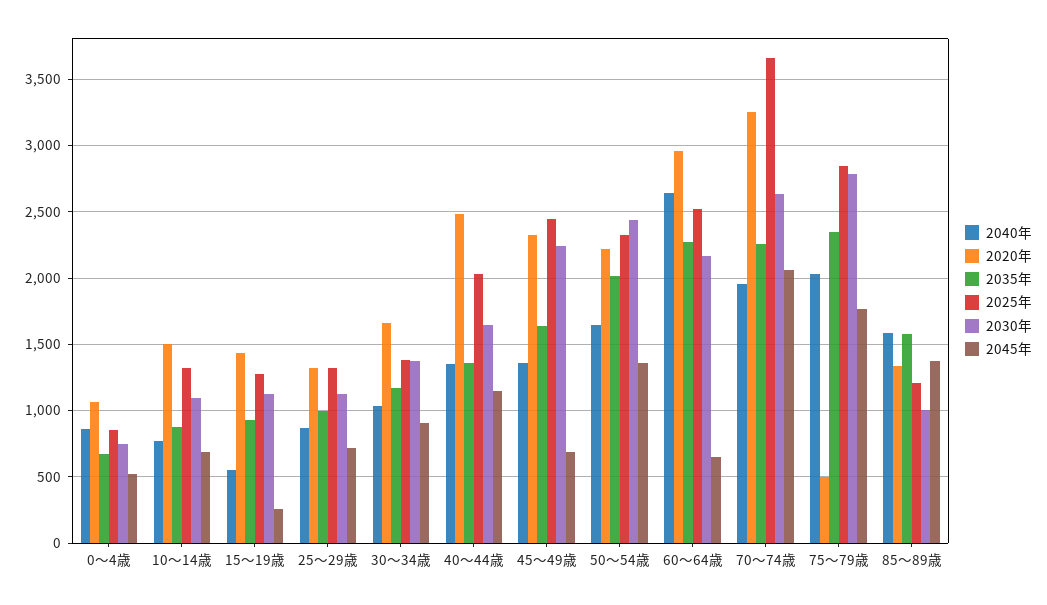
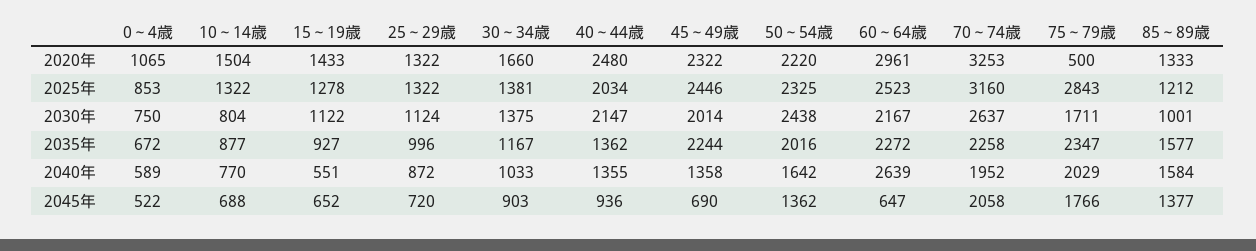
  {
    "2040年": {
-     "0～4歳": 850,
+     "0～4歳": 589,
      "10～14歳": 770,
      "15～19歳": 551,
      "25～29歳": 872,
      "30～34歳": 1033,
      "40～44歳": 1355,
      "45～49歳": 1358,
      "50～54歳": 1642,
      "60～64歳": 2639,
      "70～74歳": 1952,
      "75～79歳": 2029,
      "85～89歳": 1584
    },
    "2020年": {
      "0～4歳": 1065,
      "10～14歳": 1504,
      "15～19歳": 1433,
      "25～29歳": 1322,
      "30～34歳": 1660,
      "40～44歳": 2480,
      "45～49歳": 2322,
      "50～54歳": 2220,
      "60～64歳": 2961,
      "70～74歳": 3253,
      "75～79歳": 500,
      "85～89歳": 1333
    },
    "2035年": {
      "0～4歳": 672,
      "10～14歳": 877,
      "15～19歳": 927,
      "25～29歳": 996,
      "30～34歳": 1167,
      "40～44歳": 1362,
-     "45～49歳": 1650,
+     "45～49歳": 2244,
      "50～54歳": 2016,
      "60～64歳": 2272,
      "70～74歳": 2258,
      "75～79歳": 2347,
      "85～89歳": 1577
    },
    "2025年": {
      "0～4歳": 853,
      "10～14歳": 1322,
      "15～19歳": 1278,
      "25～29歳": 1322,
      "30～34歳": 1381,
      "40～44歳": 2034,
      "45～49歳": 2446,
      "50～54歳": 2325,
      "60～64歳": 2523,
-     "70～74歳": 3650,
+     "70～74歳": 3160,
      "75～79歳": 2843,
      "85～89歳": 1212
    },
    "2030年": {
      "0～4歳": 750,
-     "10～14歳": 1100,
+     "10～14歳": 804,
      "15～19歳": 1122,
      "25～29歳": 1124,
      "30～34歳": 1375,
-     "40～44歳": 1650,
+     "40～44歳": 2147,
-     "45～49歳": 2250,
+     "45～49歳": 2014,
      "50～54歳": 2438,
      "60～64歳": 2167,
      "70～74歳": 2637,
-     "75～79歳": 2800,
+     "75～79歳": 1711,
      "85～89歳": 1001
    },
    "2045年": {
      "0～4歳": 522,
      "10～14歳": 688,
-     "15～19歳": 250,
+     "15～19歳": 652,
      "25～29歳": 720,
      "30～34歳": 903,
-     "40～44歳": 1150,
+     "40～44歳": 936,
      "45～49歳": 690,
      "50～54歳": 1362,
      "60～64歳": 647,
      "70～74歳": 2058,
      "75～79歳": 1766,
      "85～89歳": 1377
    }
  }

